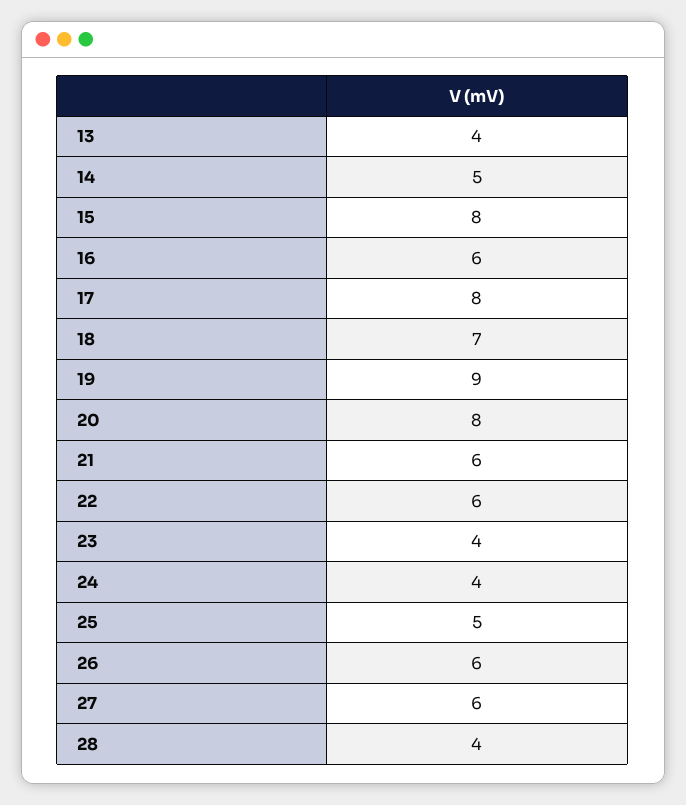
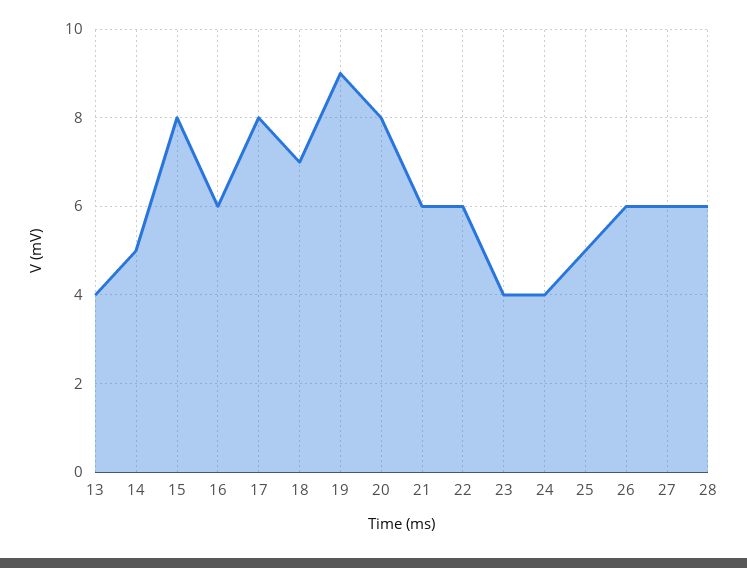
  {
    "13": 4,
    "14": 5,
    "15": 8,
    "16": 6,
    "17": 8,
    "18": 7,
    "19": 9,
    "20": 8,
    "21": 6,
    "22": 6,
    "23": 4,
    "24": 4,
    "25": 5,
    "26": 6,
    "27": 6,
-   "28": 4
+   "28": 6
  }

